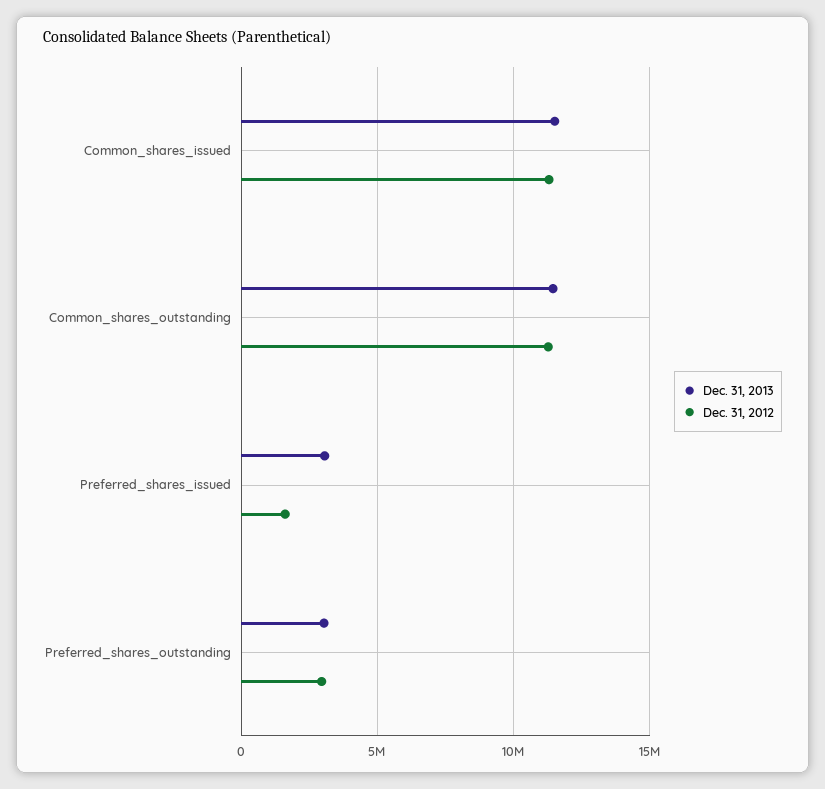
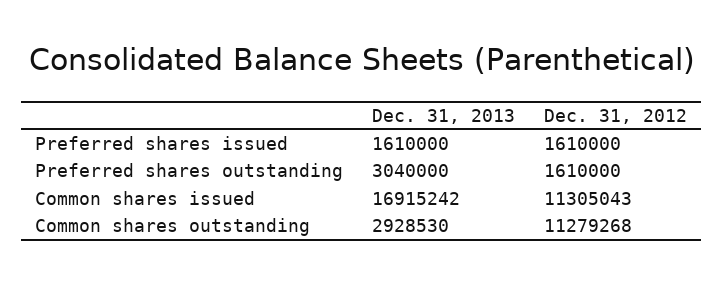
  {
    "Dec. 31, 2013": {
-     "Common_shares_issued": 11500000,
+     "Common_shares_issued": 16915242,
-     "Common_shares_outstanding": 11500000,
+     "Common_shares_outstanding": 2928530,
-     "Preferred_shares_issued": 3000000,
+     "Preferred_shares_issued": 1610000,
      "Preferred_shares_outstanding": 3040000
    },
    "Dec. 31, 2012": {
      "Common_shares_issued": 11305043,
      "Common_shares_outstanding": 11279268,
      "Preferred_shares_issued": 1610000,
-     "Preferred_shares_outstanding": 3000000
+     "Preferred_shares_outstanding": 1610000
    }
  }

